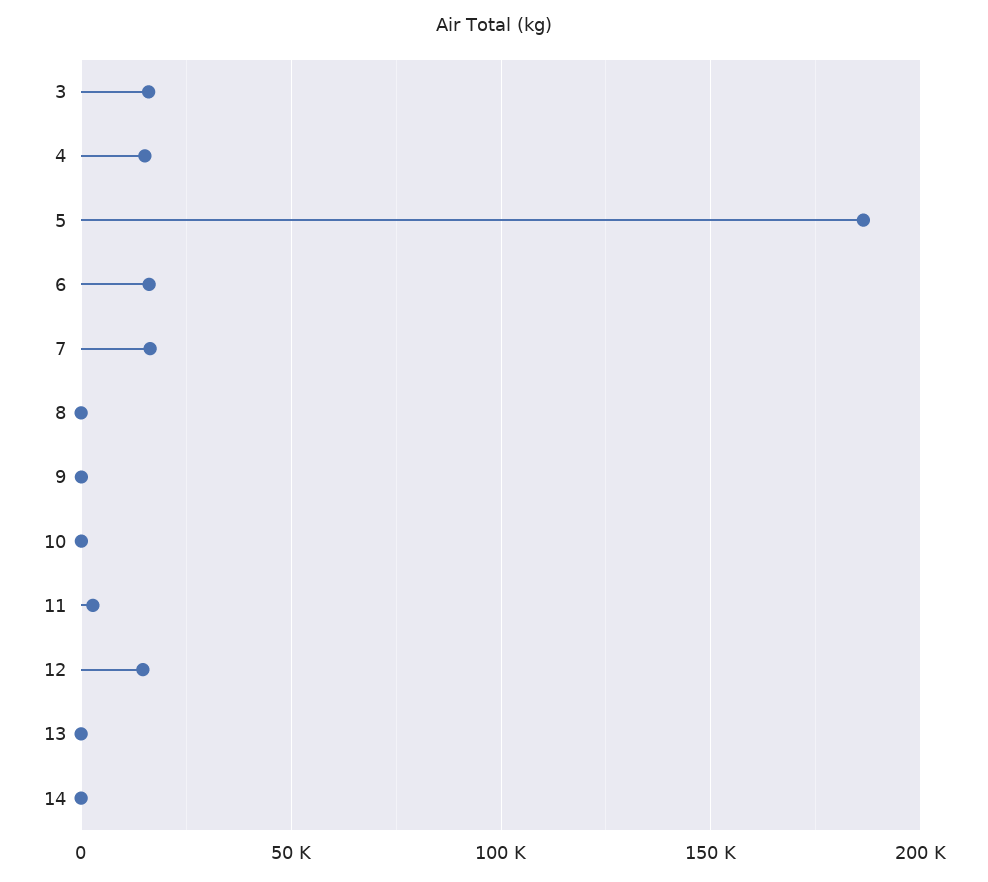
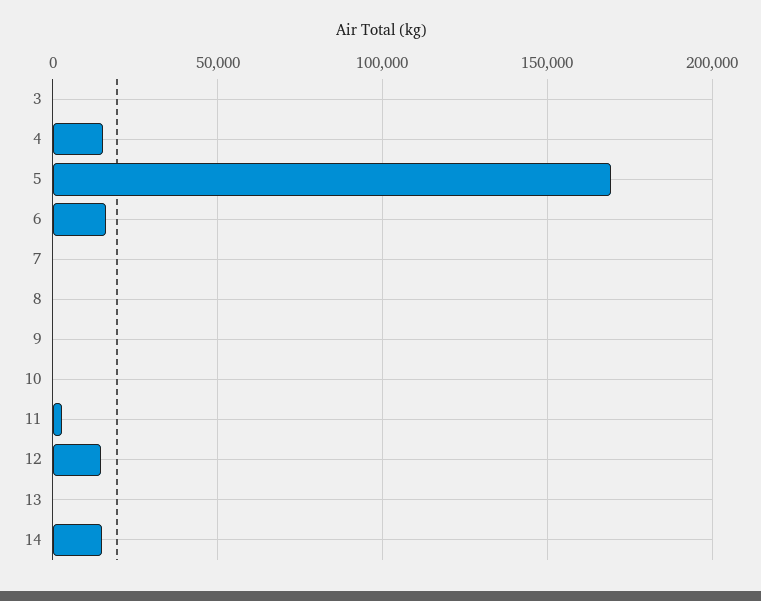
  {
-   "3": 15000,
+   "3": 0,
    "4": 15000,
-   "5": 185000,
+   "5": 170000,
    "6": 15000,
-   "7": 15000,
+   "7": 0,
    "8": 0,
    "9": 0,
    "10": 0,
    "11": 5000,
    "12": 15000,
    "13": 0,
-   "14": 0
+   "14": 15000
  }

